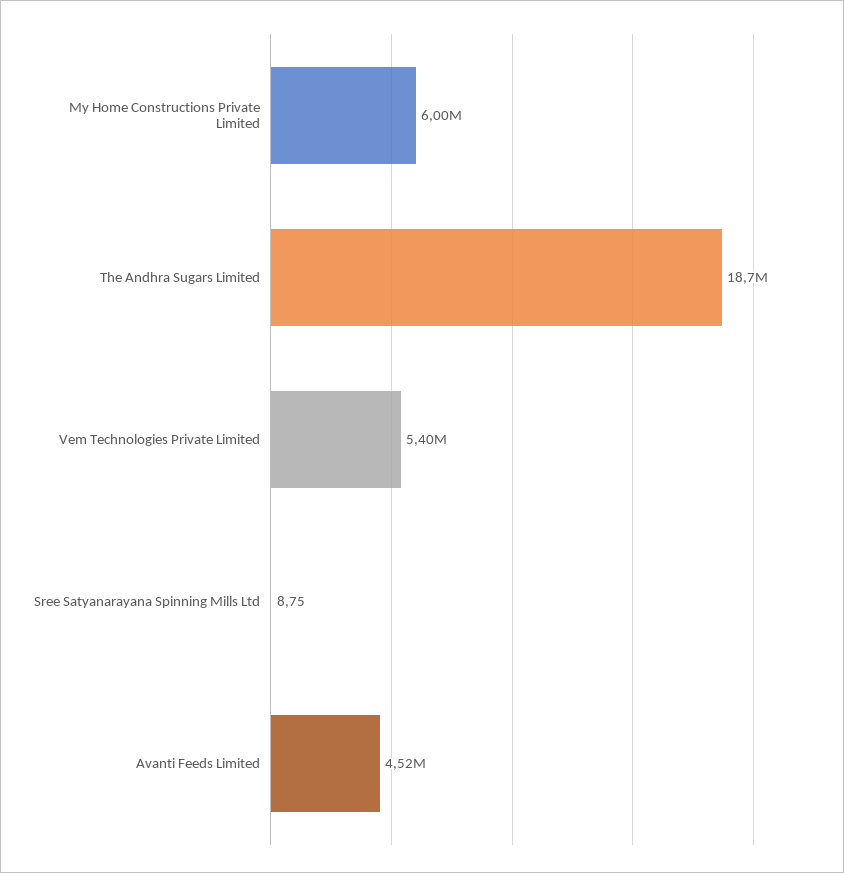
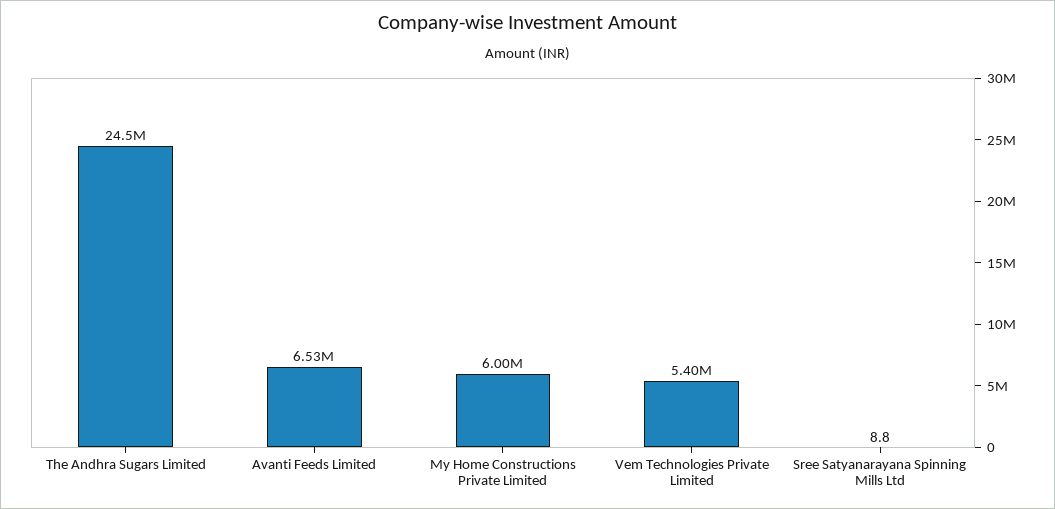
  {
    "My Home Constructions Private Limited": 6000000,
-   "The Andhra Sugars Limited": 18700000,
+   "The Andhra Sugars Limited": 24500000,
    "Vem Technologies Private Limited": 5400000,
    "Sree Satyanarayana Spinning Mills Ltd": 8.75,
-   "Avanti Feeds Limited": 4520000
+   "Avanti Feeds Limited": 6530000
  }

